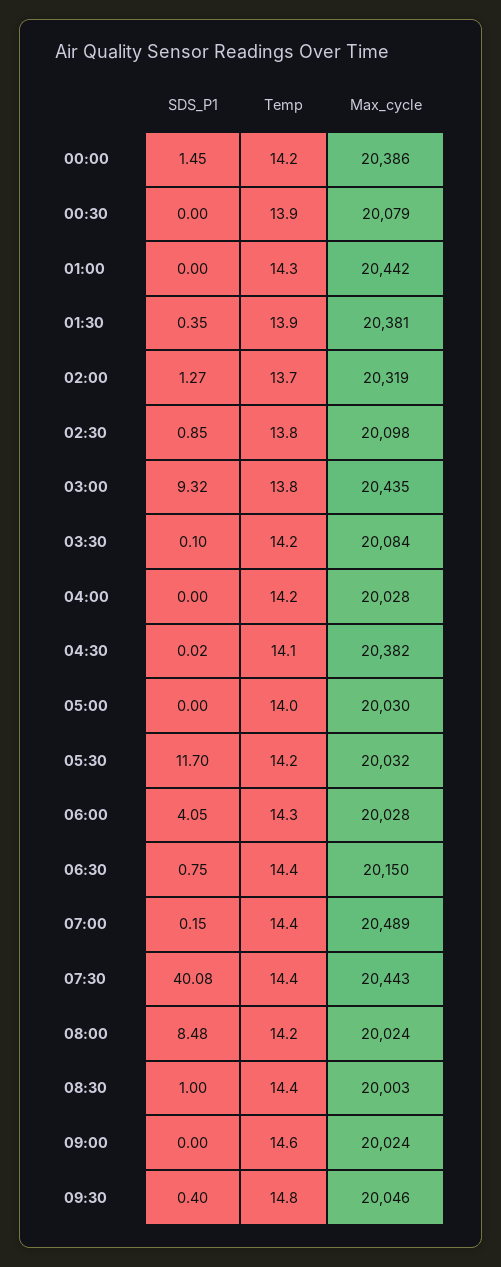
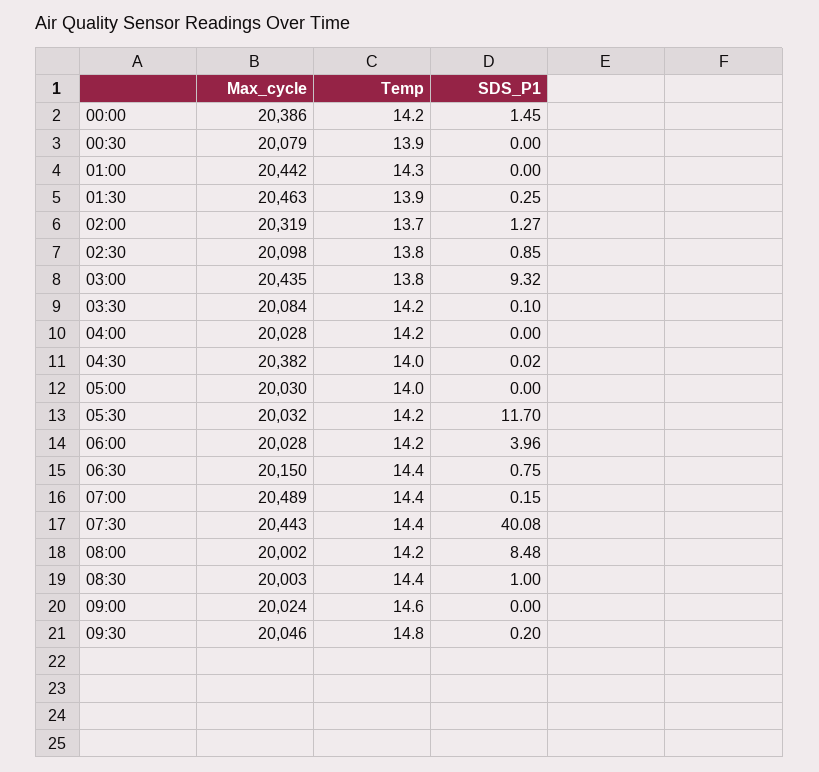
  {
    "SDS_P1": {
      "00:00": 1.45,
      "00:30": 0,
      "01:00": 0,
-     "01:30": 0.35,
+     "01:30": 0.25,
      "02:00": 1.27,
      "02:30": 0.85,
      "03:00": 9.32,
      "03:30": 0.1,
      "04:00": 0,
      "04:30": 0.02,
      "05:00": 0,
      "05:30": 11.7,
-     "06:00": 4.05,
+     "06:00": 3.96,
      "06:30": 0.75,
      "07:00": 0.15,
      "07:30": 40.08,
      "08:00": 8.48,
      "08:30": 1,
      "09:00": 0,
-     "09:30": 0.4
+     "09:30": 0.2
    },
    "Temp": {
      "00:00": 14.2,
      "00:30": 13.9,
      "01:00": 14.3,
      "01:30": 13.9,
      "02:00": 13.7,
      "02:30": 13.8,
      "03:00": 13.8,
      "03:30": 14.2,
      "04:00": 14.2,
-     "04:30": 14.1,
+     "04:30": 14,
      "05:00": 14,
      "05:30": 14.2,
-     "06:00": 14.3,
+     "06:00": 14.2,
      "06:30": 14.4,
      "07:00": 14.4,
      "07:30": 14.4,
      "08:00": 14.2,
      "08:30": 14.4,
      "09:00": 14.6,
      "09:30": 14.8
    },
    "Max_cycle": {
      "00:00": 20386,
      "00:30": 20079,
      "01:00": 20442,
-     "01:30": 20381,
+     "01:30": 20463,
      "02:00": 20319,
      "02:30": 20098,
      "03:00": 20435,
      "03:30": 20084,
      "04:00": 20028,
      "04:30": 20382,
      "05:00": 20030,
      "05:30": 20032,
      "06:00": 20028,
      "06:30": 20150,
      "07:00": 20489,
      "07:30": 20443,
-     "08:00": 20024,
+     "08:00": 20002,
      "08:30": 20003,
      "09:00": 20024,
      "09:30": 20046
    }
  }

